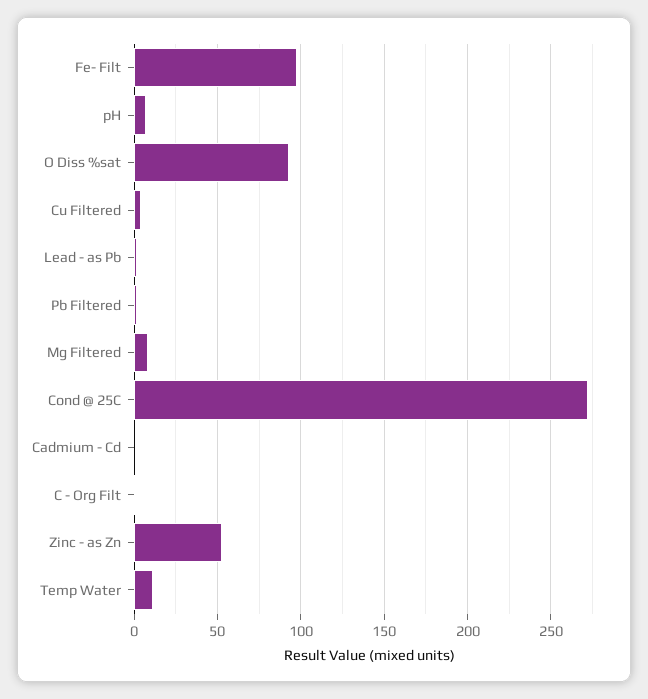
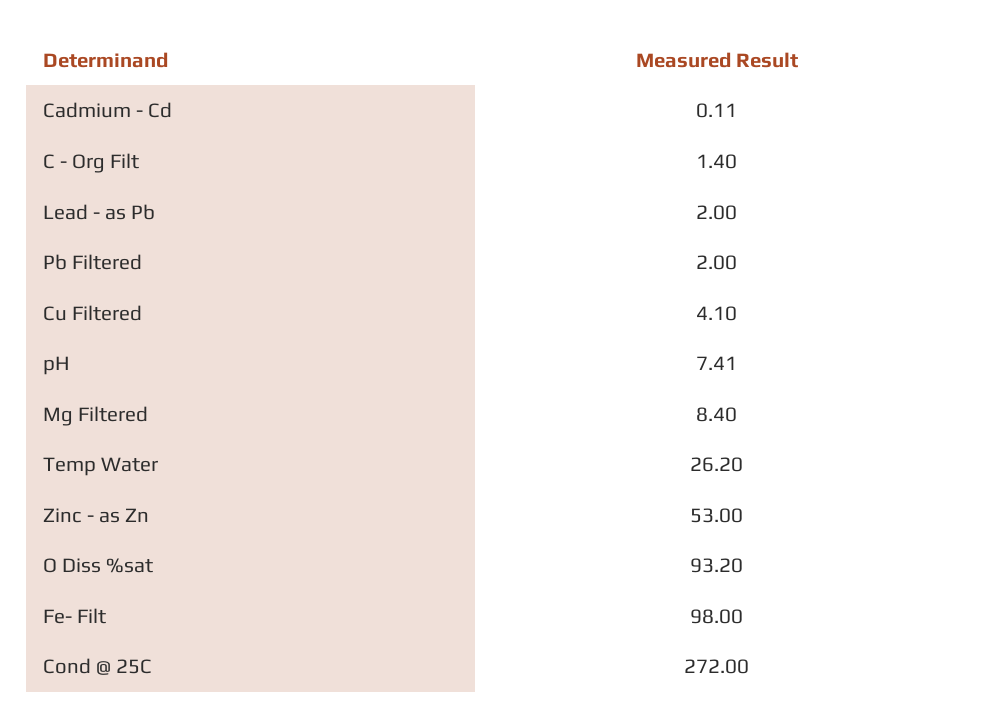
  {
    "Fe- Filt": 98,
    "pH": 7.41,
    "O Diss %sat": 93.2,
    "Cu Filtered": 4.1,
    "Lead - as Pb": 2,
    "Pb Filtered": 2,
    "Mg Filtered": 8.4,
    "Cond @ 25C": 272,
    "Cadmium - Cd": 0.11,
    "C - Org Filt": 1.4,
    "Zinc - as Zn": 53,
-   "Temp Water": 10
+   "Temp Water": 26.2
  }

